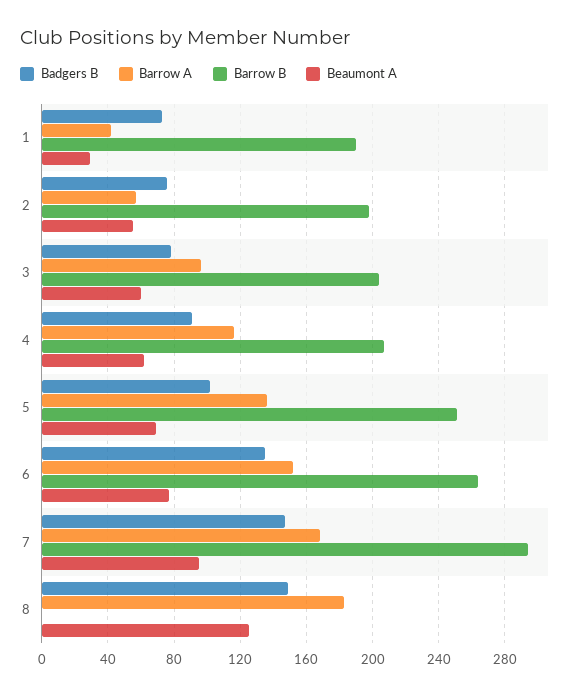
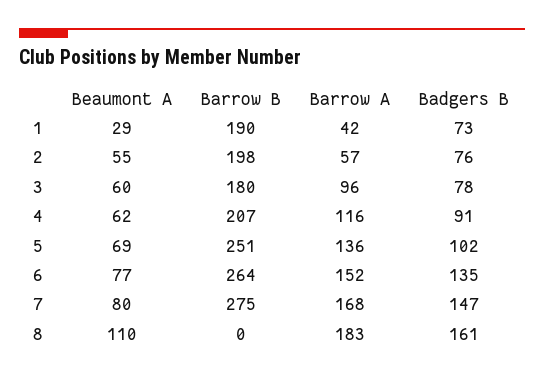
  {
    "Badgers B": {
      "1": 73,
      "2": 76,
      "3": 78,
      "4": 91,
      "5": 102,
      "6": 135,
      "7": 147,
-     "8": 150
+     "8": 161
    },
    "Barrow A": {
      "1": 42,
      "2": 57,
      "3": 96,
      "4": 116,
      "5": 136,
      "6": 152,
      "7": 168,
      "8": 183
    },
    "Barrow B": {
      "1": 190,
      "2": 198,
-     "3": 205,
+     "3": 180,
      "4": 207,
      "5": 251,
      "6": 264,
-     "7": 295,
+     "7": 275,
      "8": 0
    },
    "Beaumont A": {
      "1": 29,
      "2": 55,
      "3": 60,
      "4": 62,
      "5": 69,
      "6": 77,
-     "7": 95,
+     "7": 80,
-     "8": 125
+     "8": 110
    }
  }

